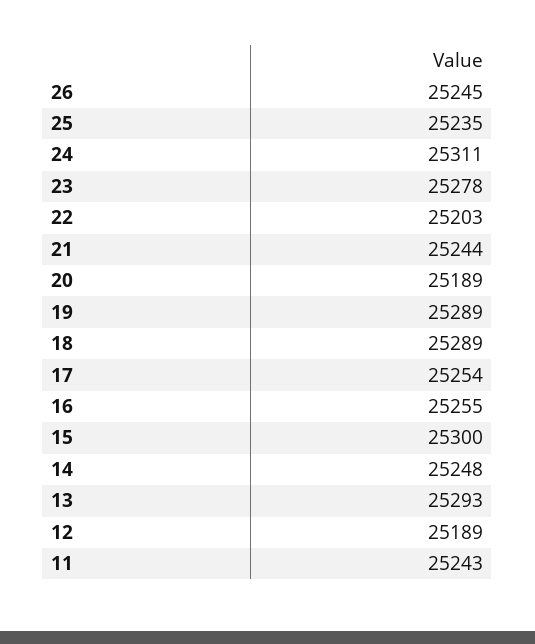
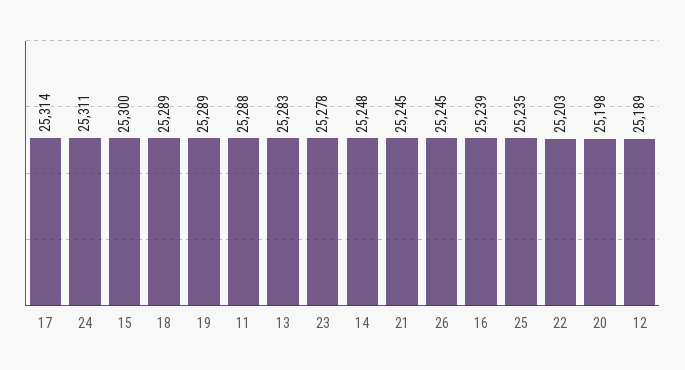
  {
    "26": 25245,
    "25": 25235,
    "24": 25311,
    "23": 25278,
    "22": 25203,
-   "21": 25244,
+   "21": 25245,
-   "20": 25189,
+   "20": 25198,
    "19": 25289,
    "18": 25289,
-   "17": 25254,
+   "17": 25314,
-   "16": 25255,
+   "16": 25239,
    "15": 25300,
    "14": 25248,
-   "13": 25293,
+   "13": 25283,
    "12": 25189,
-   "11": 25243
+   "11": 25288
  }

